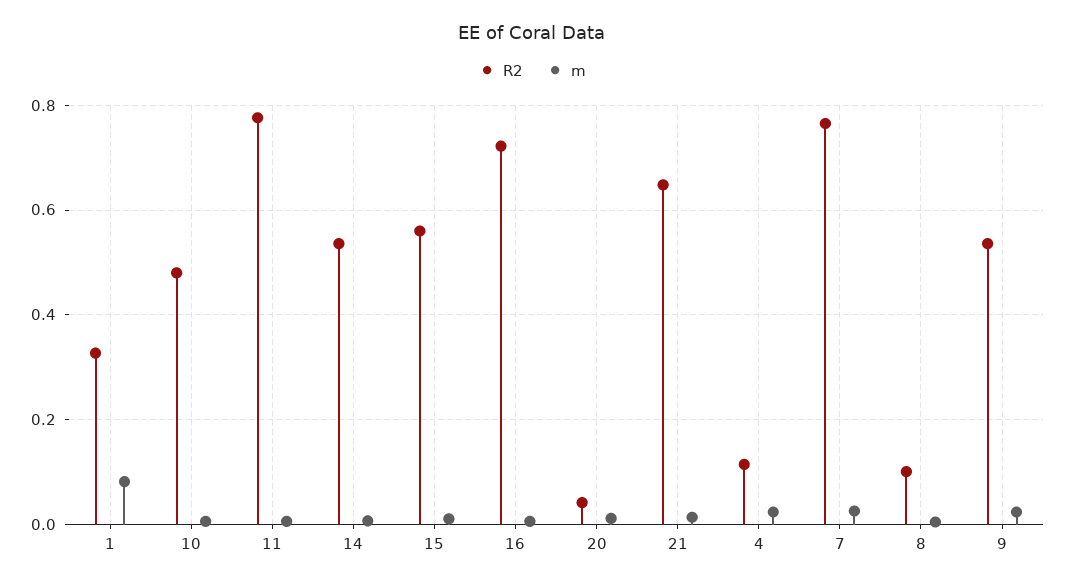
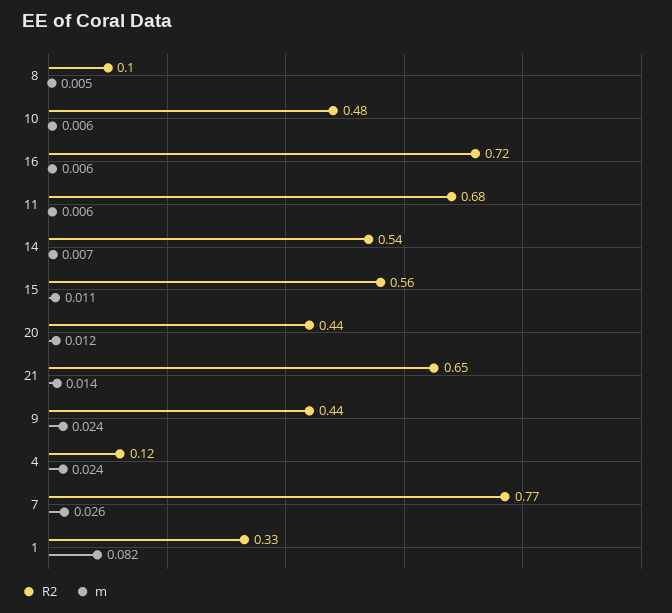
  {
    "R2": {
      "1": 0.33,
      "10": 0.48,
-     "11": 0.78,
+     "11": 0.68,
      "14": 0.54,
      "15": 0.56,
      "16": 0.72,
-     "20": 0.04,
+     "20": 0.44,
      "21": 0.65,
      "4": 0.12,
      "7": 0.77,
      "8": 0.1,
-     "9": 0.54
+     "9": 0.44
    },
    "m": {
      "1": 0.082,
      "10": 0.006,
      "11": 0.006,
      "14": 0.007,
      "15": 0.011,
      "16": 0.006,
      "20": 0.012,
      "21": 0.014,
      "4": 0.024,
      "7": 0.026,
      "8": 0.005,
      "9": 0.024
    }
  }

